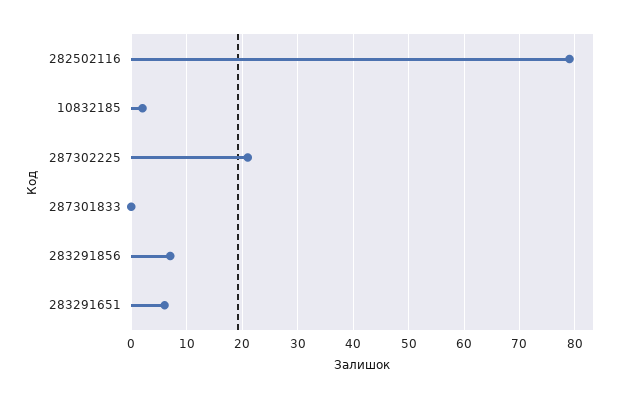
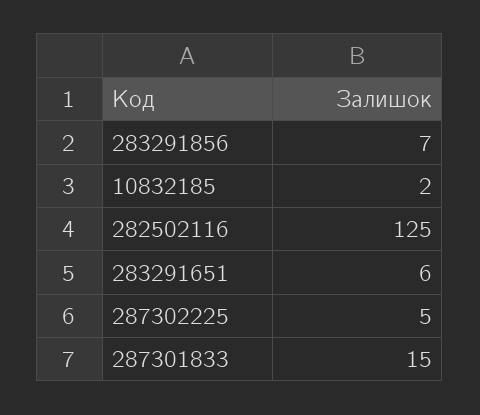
  {
-   "282502116": 80,
+   "282502116": 125,
    "10832185": 2,
-   "287302225": 20,
+   "287302225": 5,
-   "287301833": 0,
+   "287301833": 15,
    "283291856": 7,
    "283291651": 6
  }

